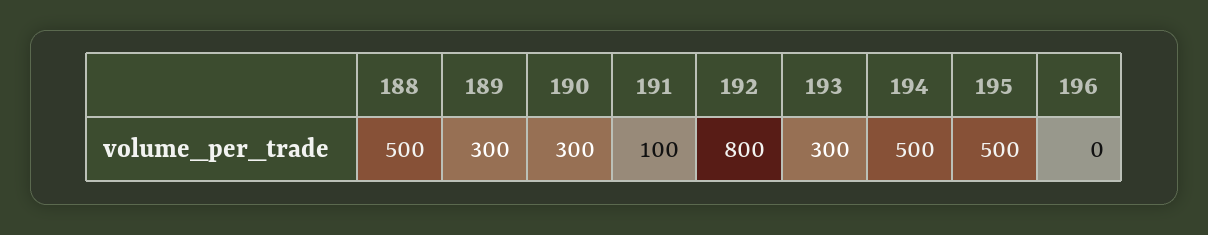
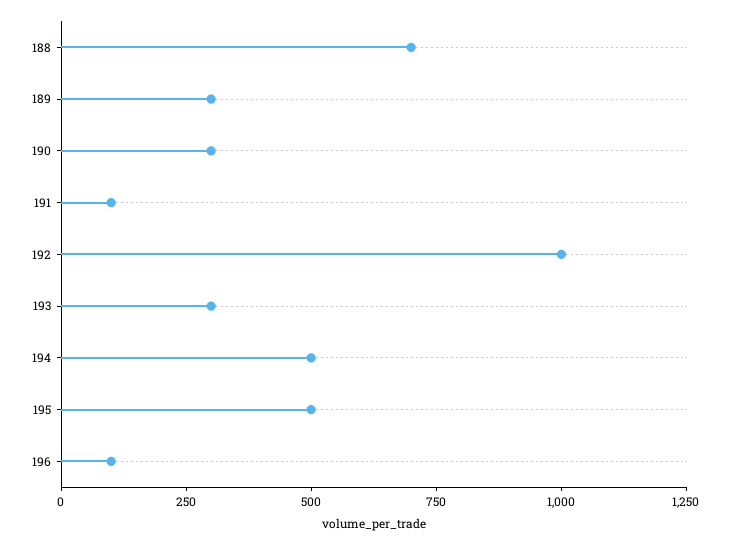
  {
-   "188": 500,
+   "188": 700,
    "189": 300,
    "190": 300,
    "191": 100,
-   "192": 800,
+   "192": 1000,
    "193": 300,
    "194": 500,
    "195": 500,
-   "196": 0
+   "196": 100
  }

